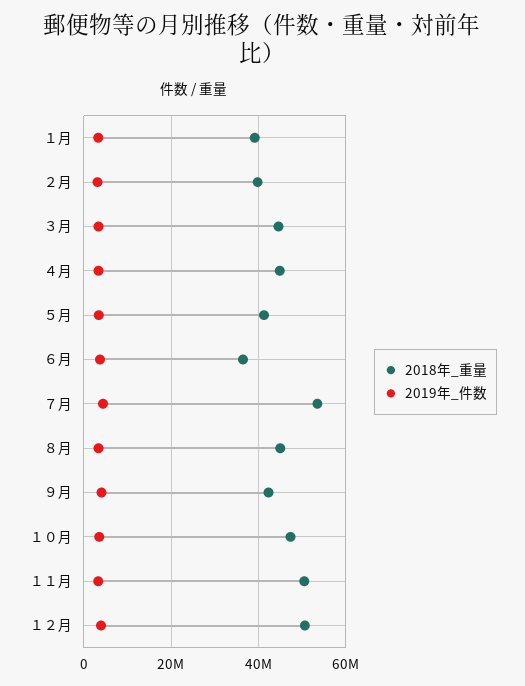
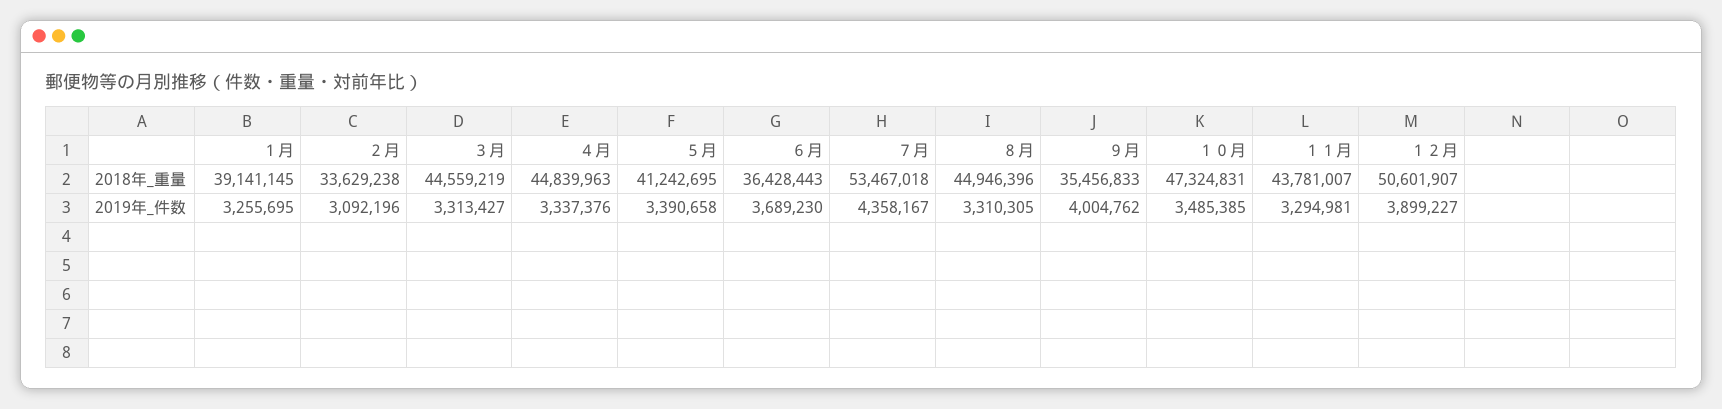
  {
    "2018年_重量": {
      "１月": 39141145,
-     "２月": 40000000,
+     "２月": 33629238,
      "３月": 44559219,
      "４月": 44839963,
      "５月": 41242695,
      "６月": 36428443,
      "７月": 53467018,
      "８月": 44946396,
-     "９月": 42000000,
+     "９月": 35456833,
      "１０月": 47324831,
-     "１１月": 50000000,
+     "１１月": 43781007,
      "１２月": 50601907
    },
    "2019年_件数": {
      "１月": 3255695,
      "２月": 3092196,
      "３月": 3313427,
      "４月": 3337376,
      "５月": 3390658,
      "６月": 3689230,
      "７月": 4358167,
      "８月": 3310305,
      "９月": 4004762,
      "１０月": 3485385,
      "１１月": 3294981,
      "１２月": 3899227
    }
  }

